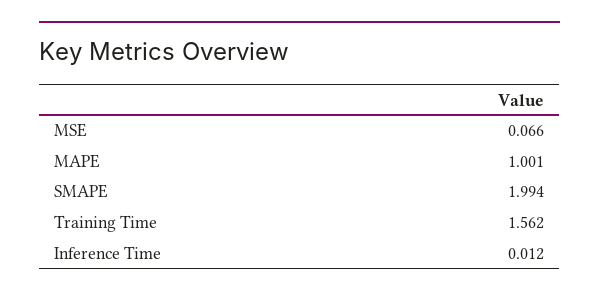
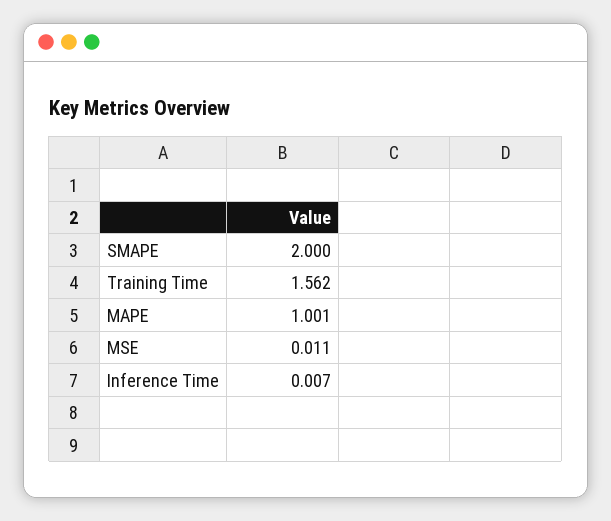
  {
-   "MSE": 0.066,
+   "MSE": 0.011,
    "MAPE": 1.001,
-   "SMAPE": 1.994,
+   "SMAPE": 2,
    "Training Time": 1.562,
-   "Inference Time": 0.012
+   "Inference Time": 0.007
  }

